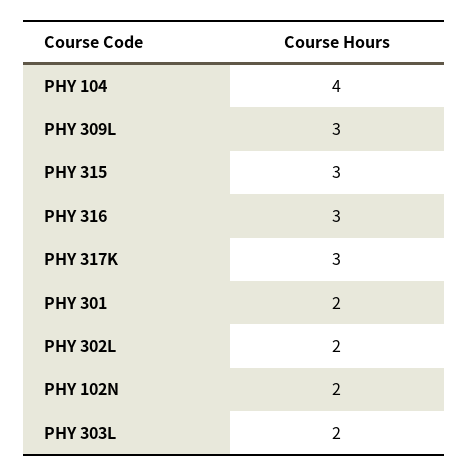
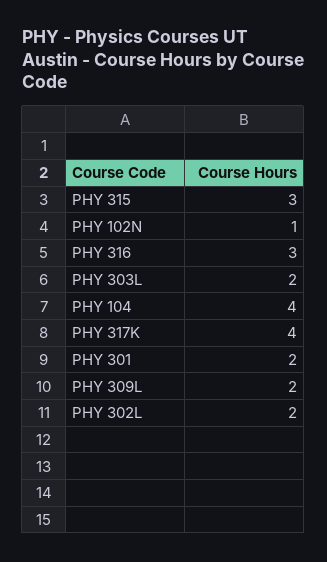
  {
    "PHY 104": 4,
-   "PHY 309L": 3,
+   "PHY 309L": 2,
    "PHY 315": 3,
    "PHY 316": 3,
-   "PHY 317K": 3,
+   "PHY 317K": 4,
    "PHY 301": 2,
    "PHY 302L": 2,
-   "PHY 102N": 2,
+   "PHY 102N": 1,
    "PHY 303L": 2
  }

